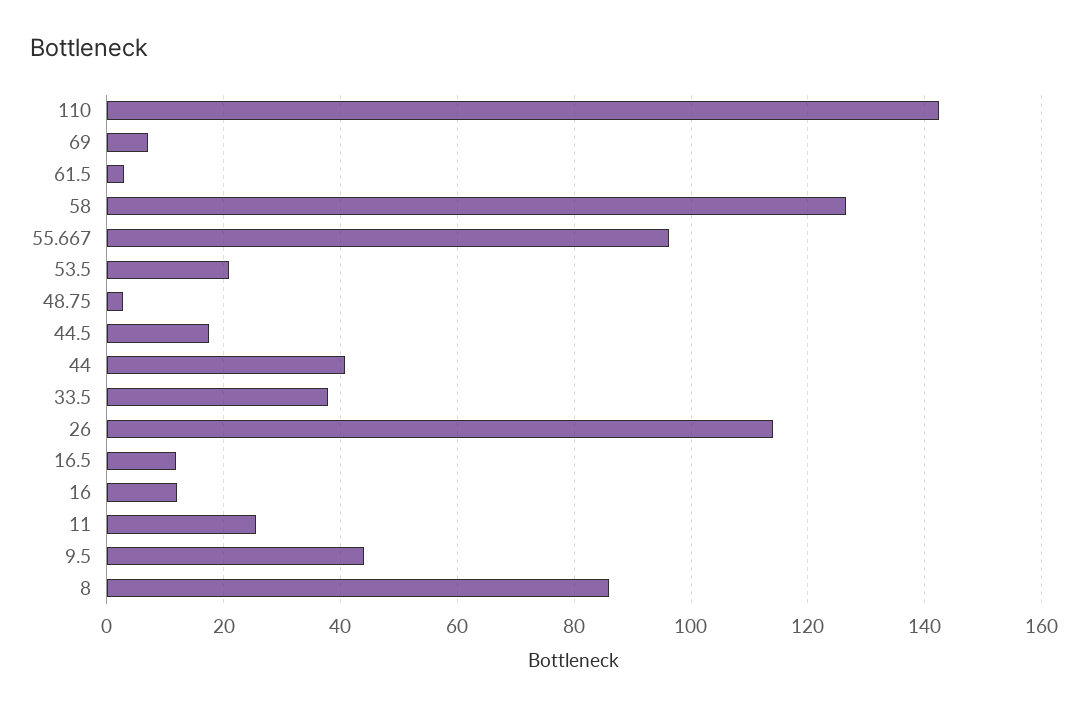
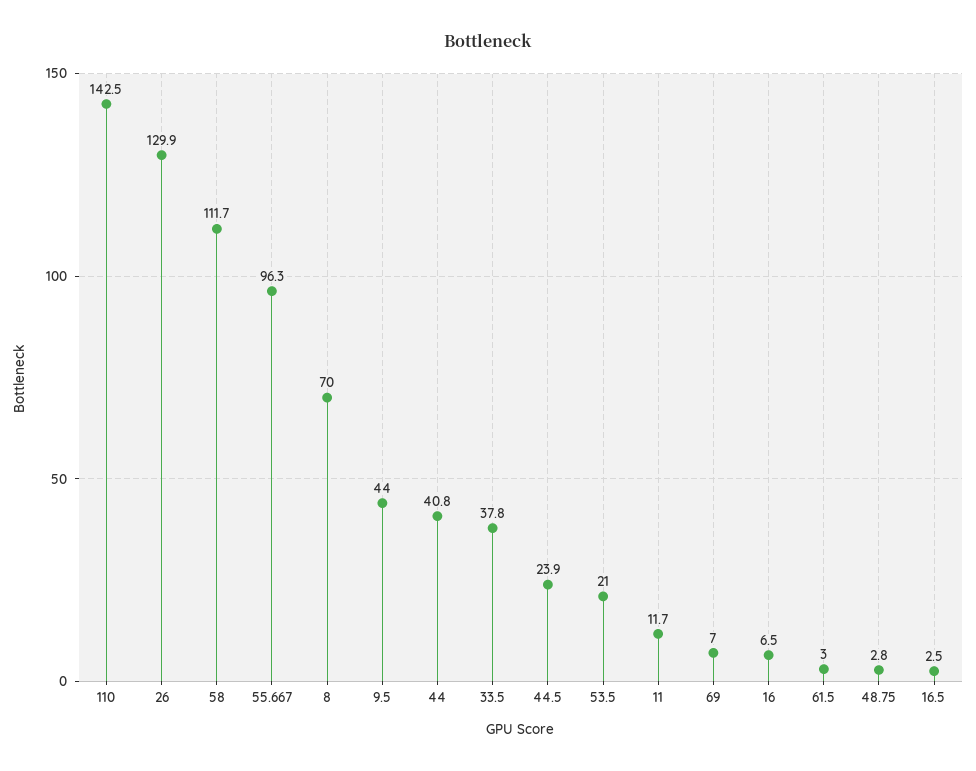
  {
    "110": 142.5,
    "69": 7,
    "61.5": 3,
-   "58": 126,
+   "58": 111.7,
    "55.667": 96.3,
    "53.5": 21,
    "48.75": 2.8,
-   "44.5": 18,
+   "44.5": 23.9,
    "44": 40.8,
    "33.5": 37.8,
-   "26": 114,
+   "26": 129.9,
-   "16.5": 12,
+   "16.5": 2.5,
-   "16": 12,
+   "16": 6.5,
-   "11": 26,
+   "11": 11.7,
    "9.5": 44,
-   "8": 86
+   "8": 70
  }

